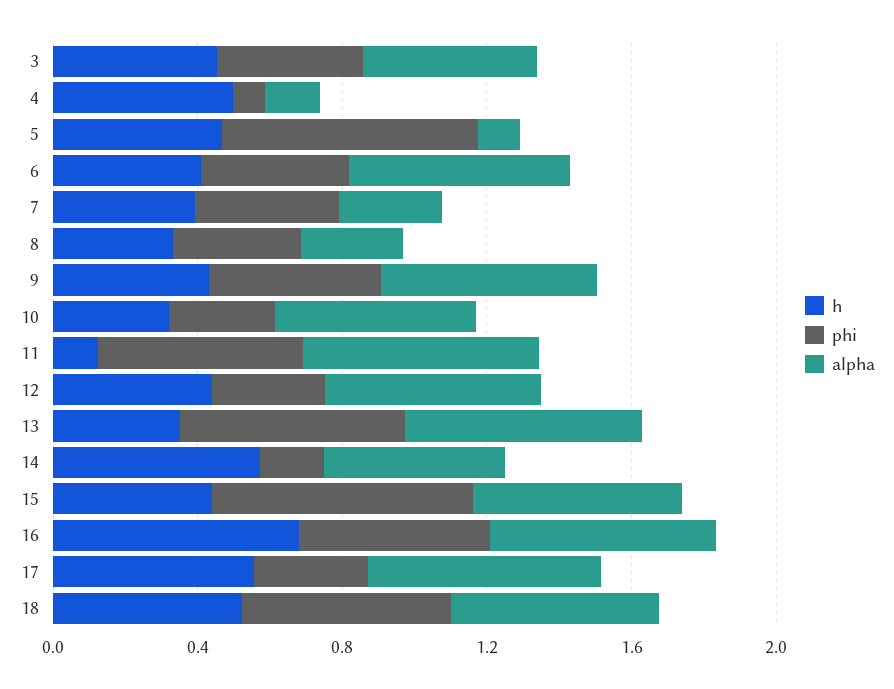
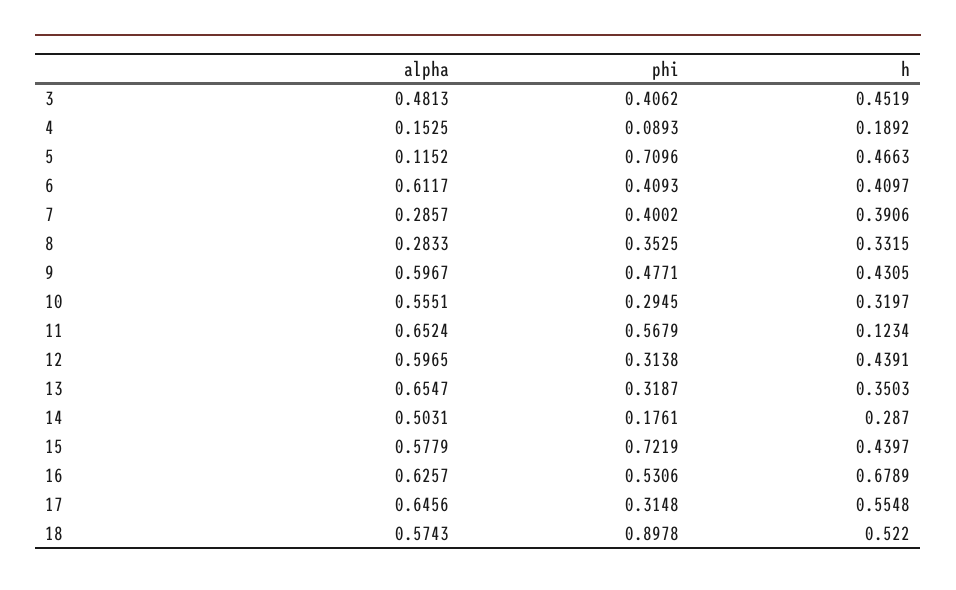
  {
    "h": {
      "3": 0.4519,
-     "4": 0.5,
+     "4": 0.1892,
      "5": 0.4663,
      "6": 0.4097,
      "7": 0.3906,
      "8": 0.3315,
      "9": 0.4305,
      "10": 0.3197,
      "11": 0.1234,
      "12": 0.4391,
      "13": 0.3503,
-     "14": 0.6,
+     "14": 0.287,
      "15": 0.4397,
      "16": 0.6789,
      "17": 0.5548,
      "18": 0.522
    },
    "phi": {
      "3": 0.4062,
      "4": 0.0893,
      "5": 0.7096,
      "6": 0.4093,
      "7": 0.4002,
      "8": 0.3525,
      "9": 0.4771,
      "10": 0.2945,
      "11": 0.5679,
      "12": 0.3138,
-     "13": 0.6,
+     "13": 0.3187,
      "14": 0.1761,
      "15": 0.7219,
      "16": 0.5306,
      "17": 0.3148,
-     "18": 0.6
+     "18": 0.8978
    },
    "alpha": {
      "3": 0.4813,
      "4": 0.1525,
      "5": 0.1152,
      "6": 0.6117,
      "7": 0.2857,
      "8": 0.2833,
      "9": 0.5967,
      "10": 0.5551,
      "11": 0.6524,
      "12": 0.5965,
      "13": 0.6547,
      "14": 0.5031,
      "15": 0.5779,
      "16": 0.6257,
      "17": 0.6456,
      "18": 0.5743
    }
  }

